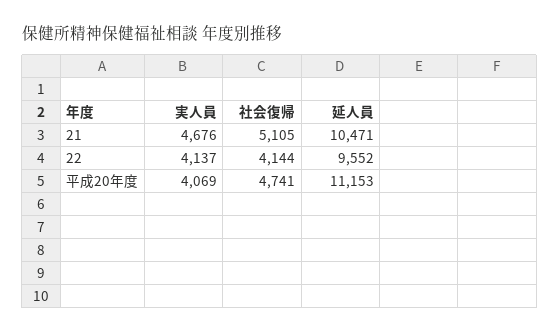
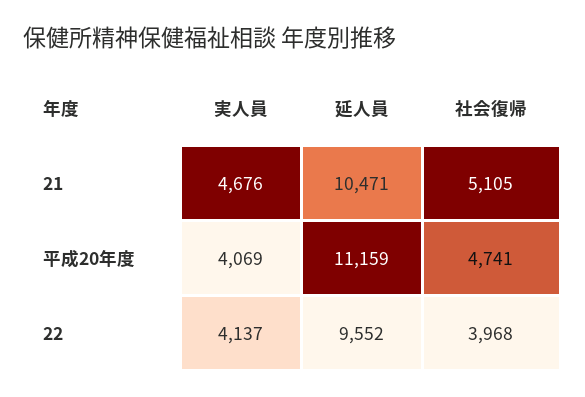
  {
    "実人員": {
      "21": 4676,
      "22": 4137,
      "平成20年度": 4069
    },
    "社会復帰": {
      "21": 5105,
-     "22": 4144,
+     "22": 3968,
      "平成20年度": 4741
    },
    "延人員": {
      "21": 10471,
      "22": 9552,
-     "平成20年度": 11153
+     "平成20年度": 11159
    }
  }

